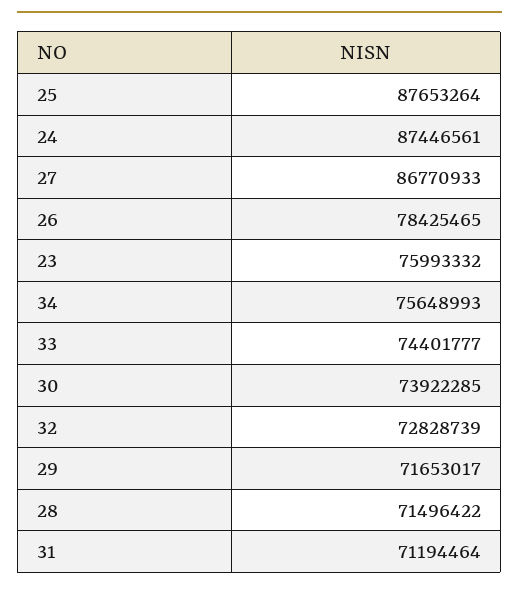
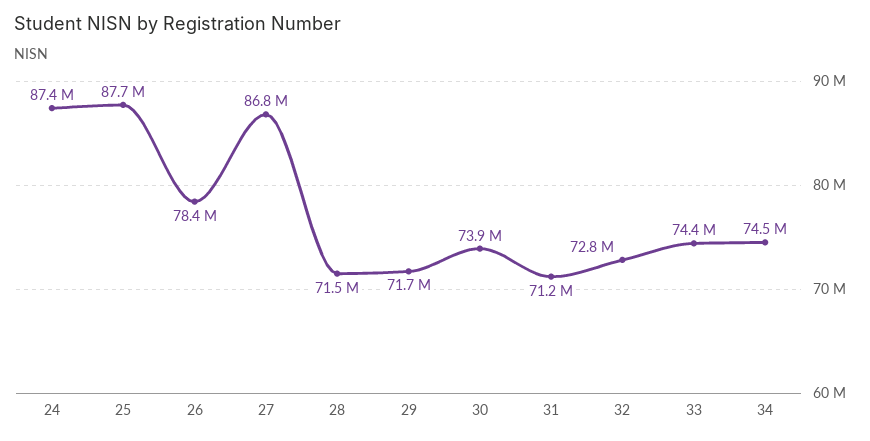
  {
    "25": 87653264,
    "24": 87446561,
    "27": 86770933,
    "26": 78425465,
-   "23": 75993332,
-   "34": 75648993,
+   "34": 74500000,
    "33": 74401777,
    "30": 73922285,
    "32": 72828739,
    "29": 71653017,
    "28": 71496422,
    "31": 71194464
  }

